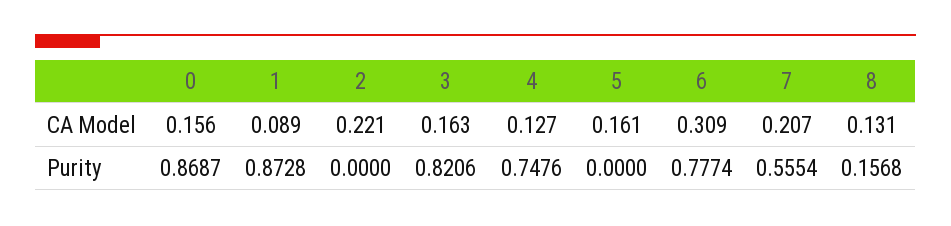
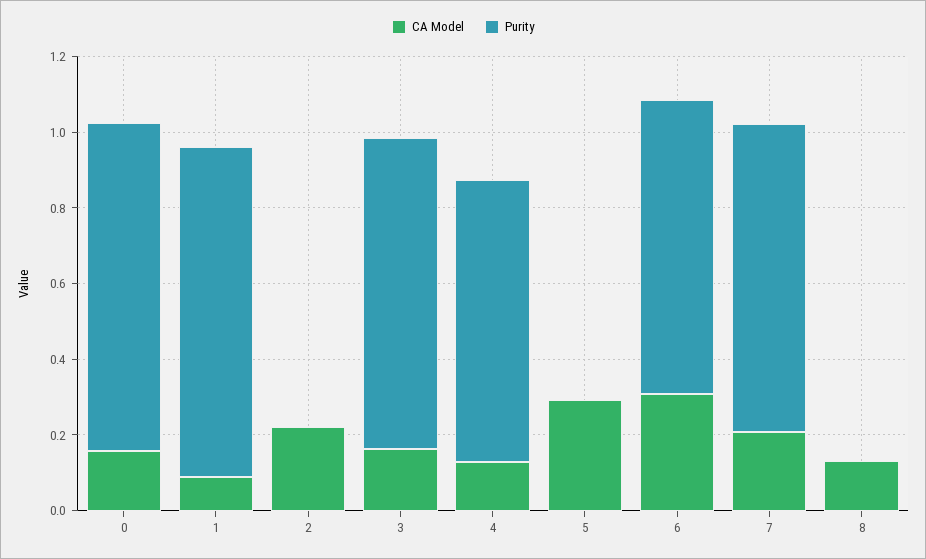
  {
    "CA Model": {
      "0": 0.156,
      "1": 0.089,
      "2": 0.221,
      "3": 0.163,
      "4": 0.127,
-     "5": 0.161,
+     "5": 0.3,
      "6": 0.309,
      "7": 0.207,
      "8": 0.131
    },
    "Purity": {
      "0": 0.8687,
      "1": 0.8728,
      "2": 0,
      "3": 0.8206,
      "4": 0.7476,
      "5": 0,
      "6": 0.7774,
-     "7": 0.5554,
+     "7": 0.8,
-     "8": 0.1568
+     "8": 0
    }
  }

